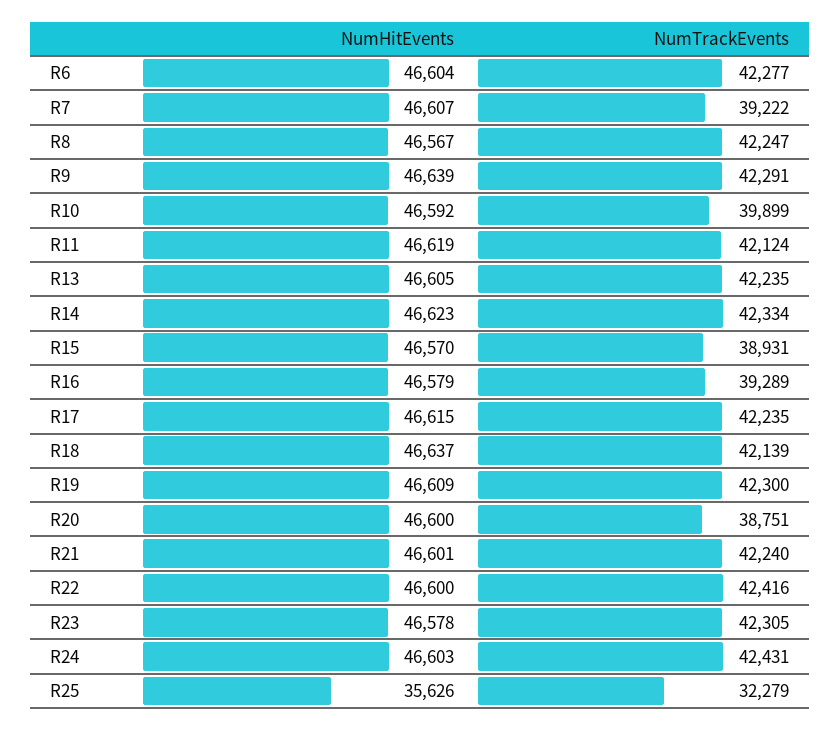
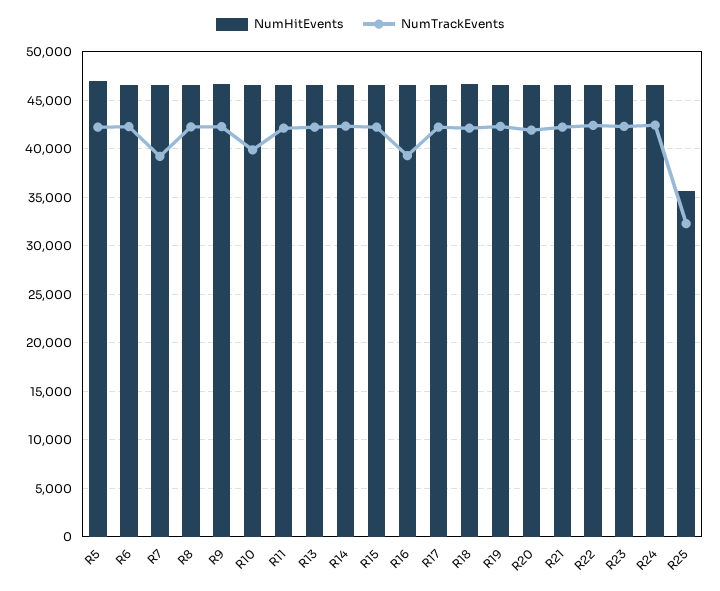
  {
    "NumHitEvents": {
      "R6": 46604,
      "R7": 46607,
      "R8": 46567,
      "R9": 46639,
      "R10": 46592,
      "R11": 46619,
      "R13": 46605,
      "R14": 46623,
      "R15": 46570,
      "R16": 46579,
      "R17": 46615,
      "R18": 46637,
      "R19": 46609,
      "R20": 46600,
      "R21": 46601,
      "R22": 46600,
      "R23": 46578,
      "R24": 46603,
-     "R25": 35626
+     "R25": 35626,
+     "R5": 47000
    },
    "NumTrackEvents": {
      "R6": 42277,
      "R7": 39222,
      "R8": 42247,
      "R9": 42291,
      "R10": 39899,
      "R11": 42124,
      "R13": 42235,
      "R14": 42334,
-     "R15": 38931,
+     "R15": 42000,
      "R16": 39289,
      "R17": 42235,
      "R18": 42139,
      "R19": 42300,
-     "R20": 38751,
+     "R20": 42000,
      "R21": 42240,
      "R22": 42416,
      "R23": 42305,
      "R24": 42431,
-     "R25": 32279
+     "R25": 32279,
+     "R5": 42000
    }
  }

